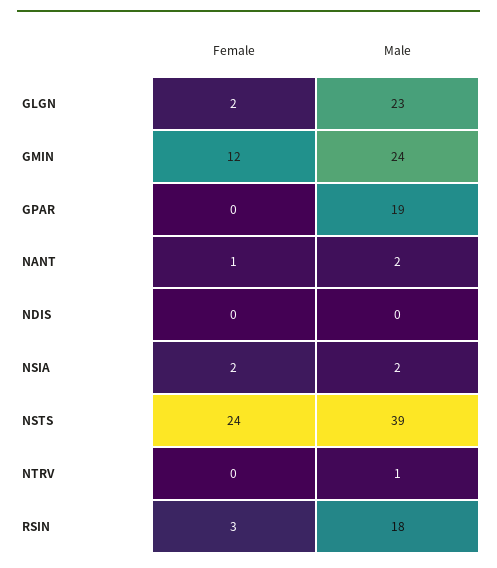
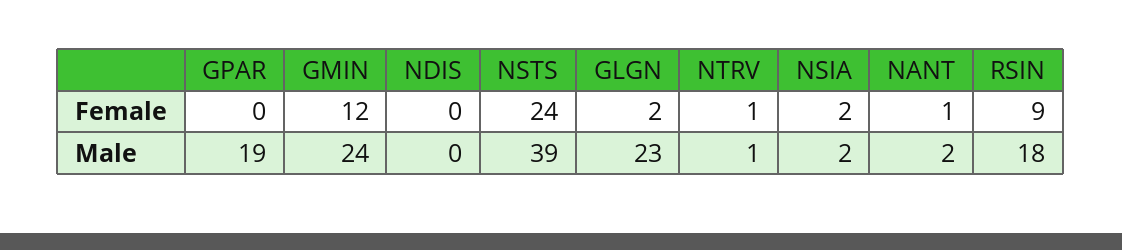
  {
    "Female": {
      "GLGN": 2,
      "GMIN": 12,
      "GPAR": 0,
      "NANT": 1,
      "NDIS": 0,
      "NSIA": 2,
      "NSTS": 24,
-     "NTRV": 0,
+     "NTRV": 1,
-     "RSIN": 3
+     "RSIN": 9
    },
    "Male": {
      "GLGN": 23,
      "GMIN": 24,
      "GPAR": 19,
      "NANT": 2,
      "NDIS": 0,
      "NSIA": 2,
      "NSTS": 39,
      "NTRV": 1,
      "RSIN": 18
    }
  }

